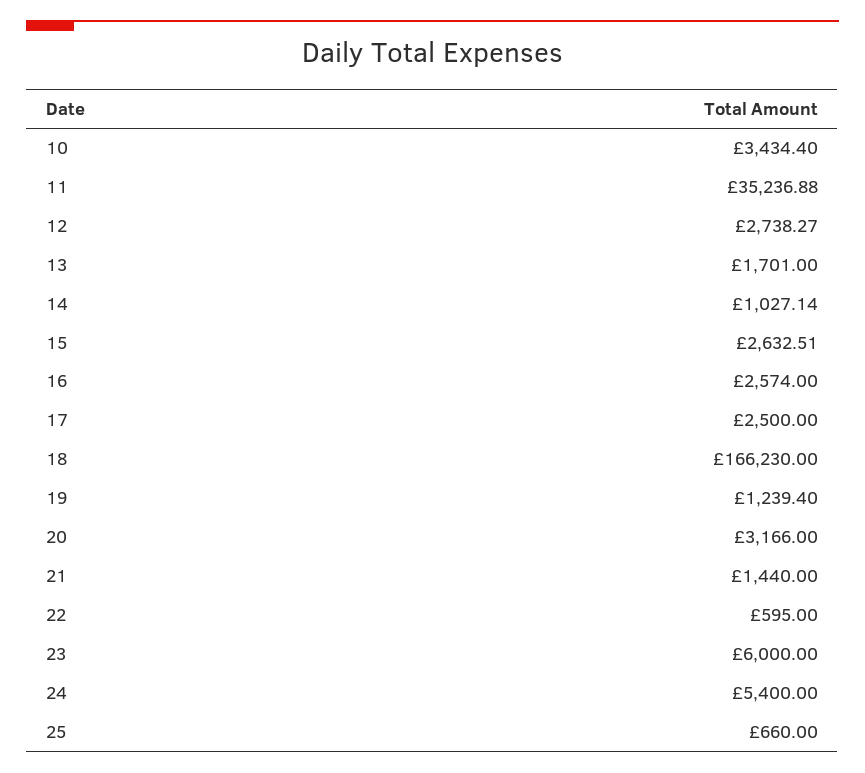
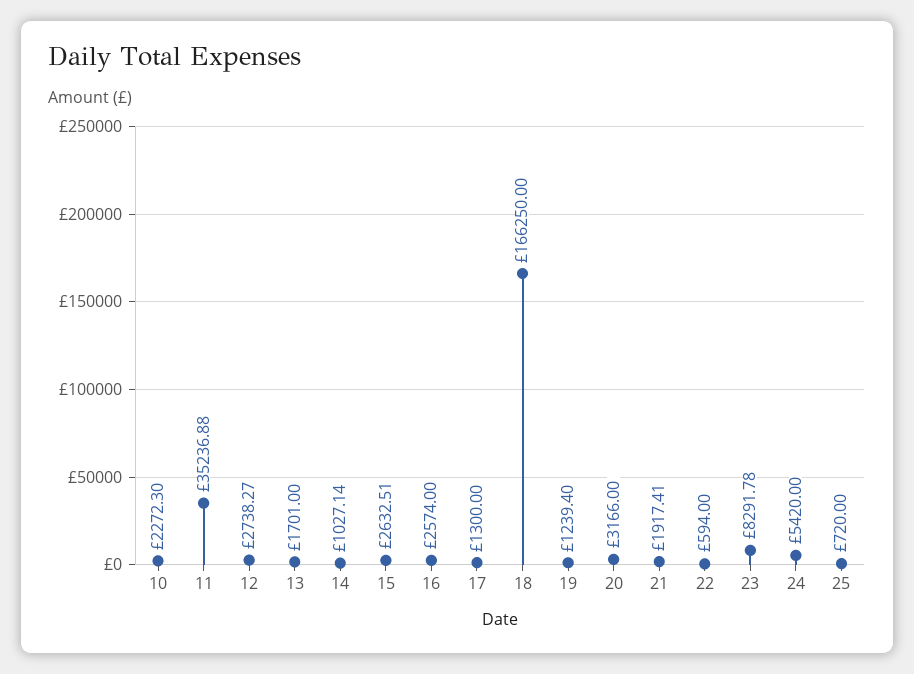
  {
-   "10": 3434.4,
+   "10": 2272.3,
    "11": 35236.88,
    "12": 2738.27,
    "13": 1701,
    "14": 1027.14,
    "15": 2632.51,
    "16": 2574,
-   "17": 2500,
+   "17": 1300,
-   "18": 166230,
+   "18": 166250,
    "19": 1239.4,
    "20": 3166,
-   "21": 1440,
+   "21": 1917.41,
-   "22": 595,
+   "22": 594,
-   "23": 6000,
+   "23": 8291.78,
-   "24": 5400,
+   "24": 5420,
-   "25": 660
+   "25": 720
  }

